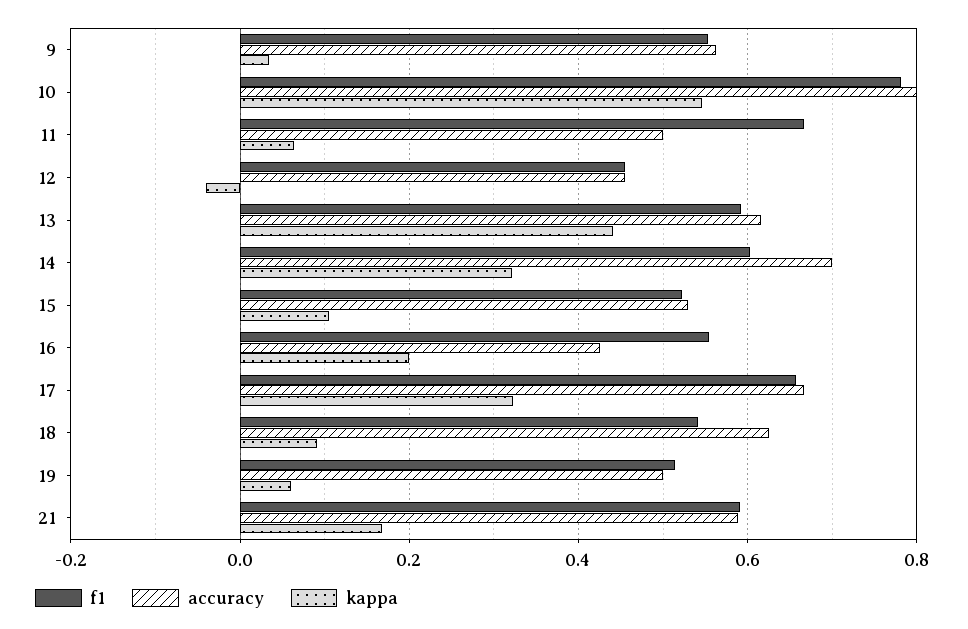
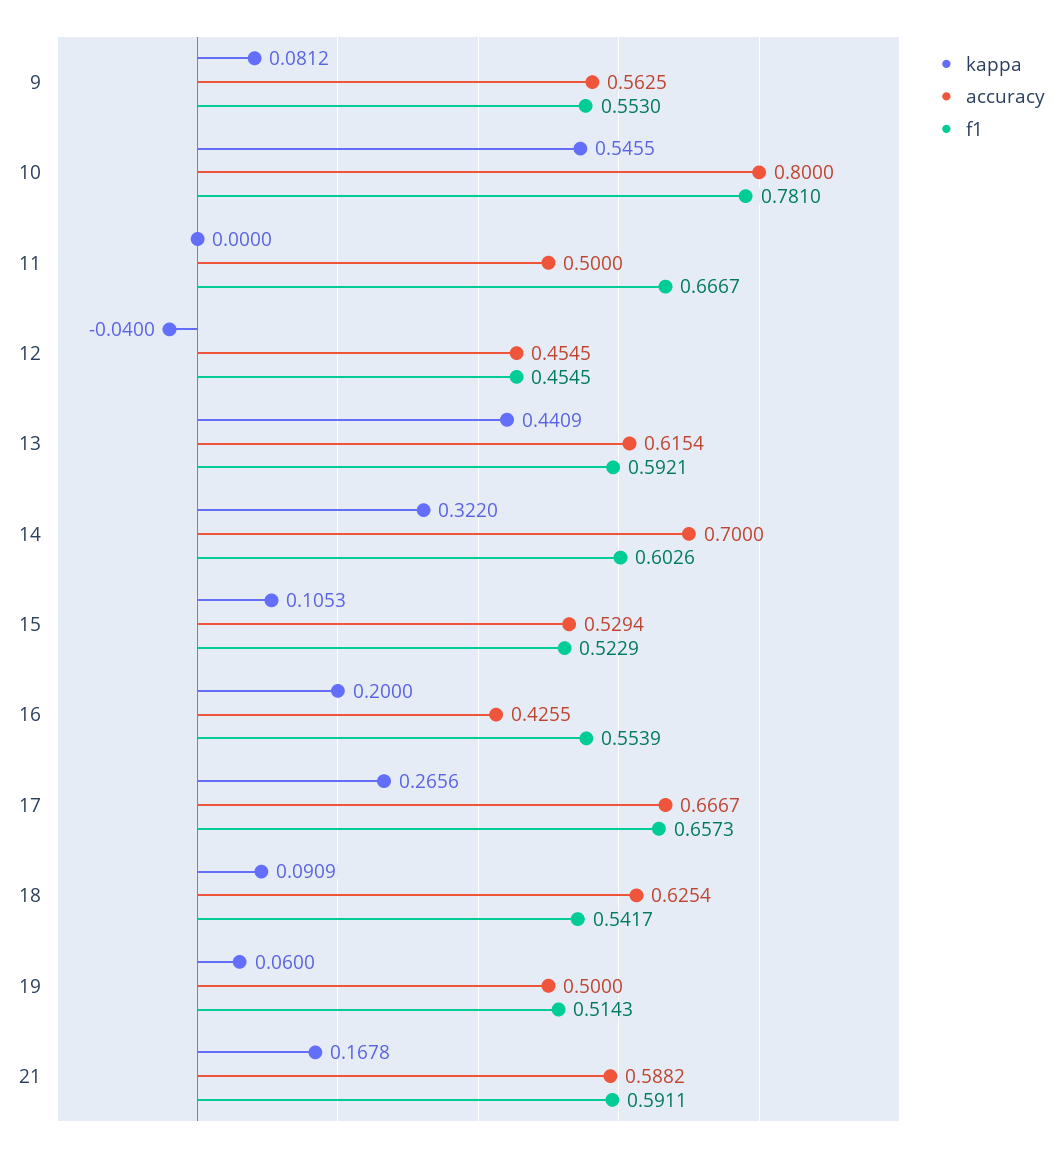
  {
    "f1": {
      "9": 0.553,
      "10": 0.781,
      "11": 0.6667,
      "12": 0.4545,
      "13": 0.5921,
      "14": 0.6026,
      "15": 0.5229,
      "16": 0.5539,
      "17": 0.6573,
      "18": 0.5417,
      "19": 0.5143,
      "21": 0.5911
    },
    "accuracy": {
      "9": 0.5625,
      "10": 0.8,
      "11": 0.5,
      "12": 0.4545,
      "13": 0.6154,
      "14": 0.7,
      "15": 0.5294,
      "16": 0.4255,
      "17": 0.6667,
      "18": 0.6254,
      "19": 0.5,
      "21": 0.5882
    },
    "kappa": {
-     "9": 0.04,
+     "9": 0.0812,
      "10": 0.5455,
-     "11": 0.06,
+     "11": 0,
      "12": -0.04,
      "13": 0.4409,
      "14": 0.322,
      "15": 0.1053,
      "16": 0.2,
-     "17": 0.32,
+     "17": 0.2656,
      "18": 0.0909,
      "19": 0.06,
      "21": 0.1678
    }
  }

